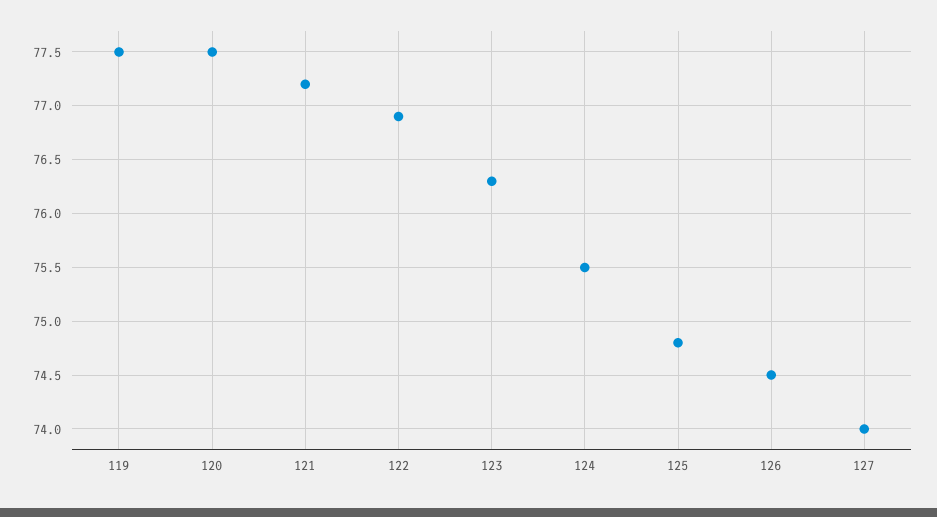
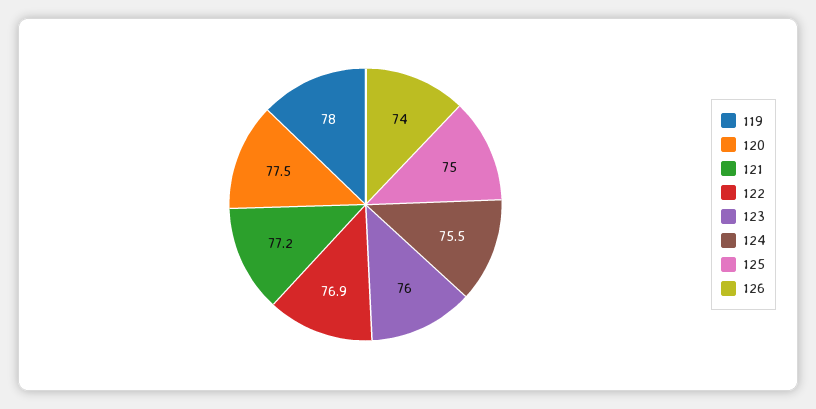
  {
-   "119": 77.5,
+   "119": 78,
    "120": 77.5,
    "121": 77.2,
    "122": 76.9,
-   "123": 76.3,
+   "123": 76,
    "124": 75.5,
-   "125": 74.8,
+   "125": 75,
-   "126": 74.5,
+   "126": 74
-   "127": 74
  }

